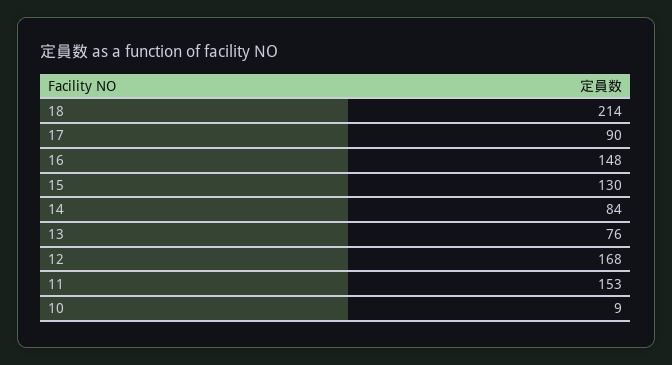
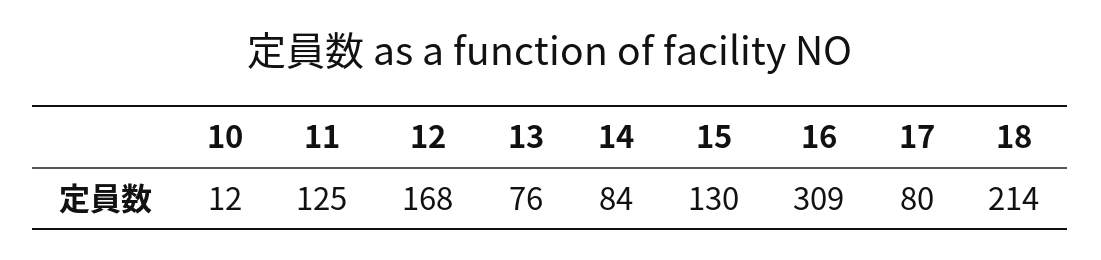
  {
    "18": 214,
-   "17": 90,
+   "17": 80,
-   "16": 148,
+   "16": 309,
    "15": 130,
    "14": 84,
    "13": 76,
    "12": 168,
-   "11": 153,
+   "11": 125,
-   "10": 9
+   "10": 12
  }

